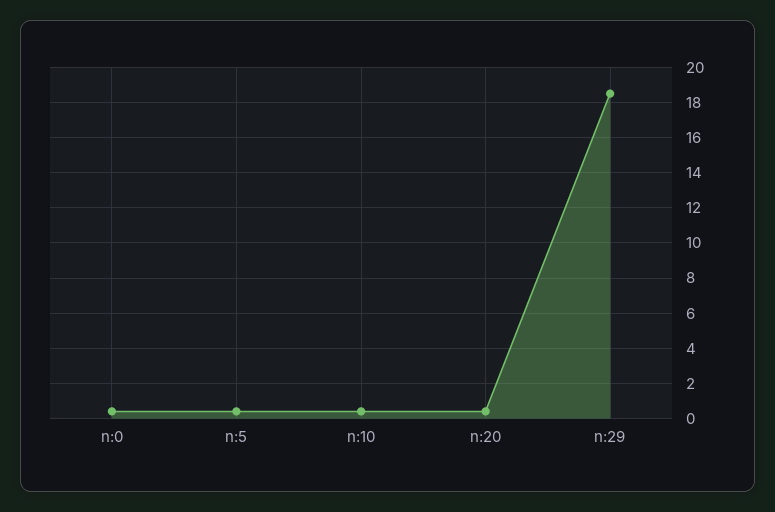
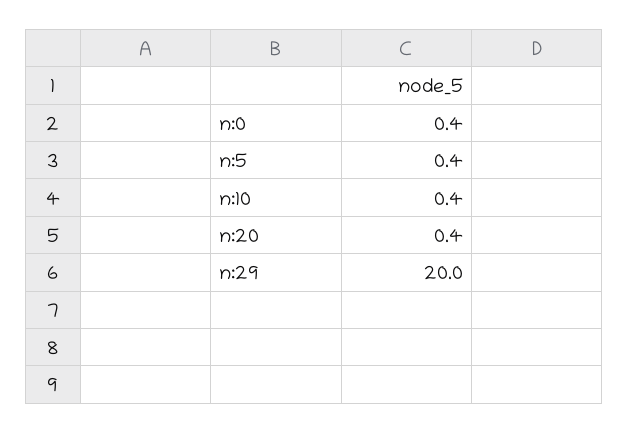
  {
    "n:0": 0.4,
    "n:5": 0.4,
    "n:10": 0.4,
    "n:20": 0.4,
-   "n:29": 18.5
+   "n:29": 20
  }

